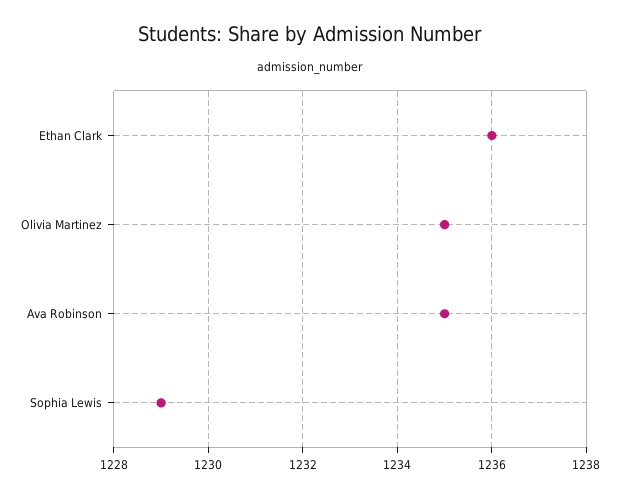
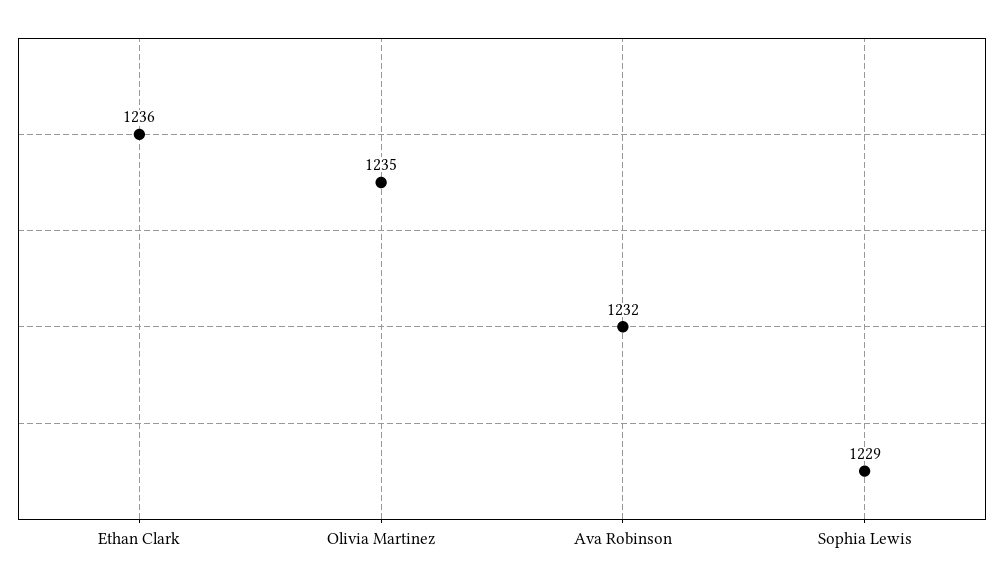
  {
    "Ethan Clark": 1236,
    "Olivia Martinez": 1235,
-   "Ava Robinson": 1235,
+   "Ava Robinson": 1232,
    "Sophia Lewis": 1229
  }

